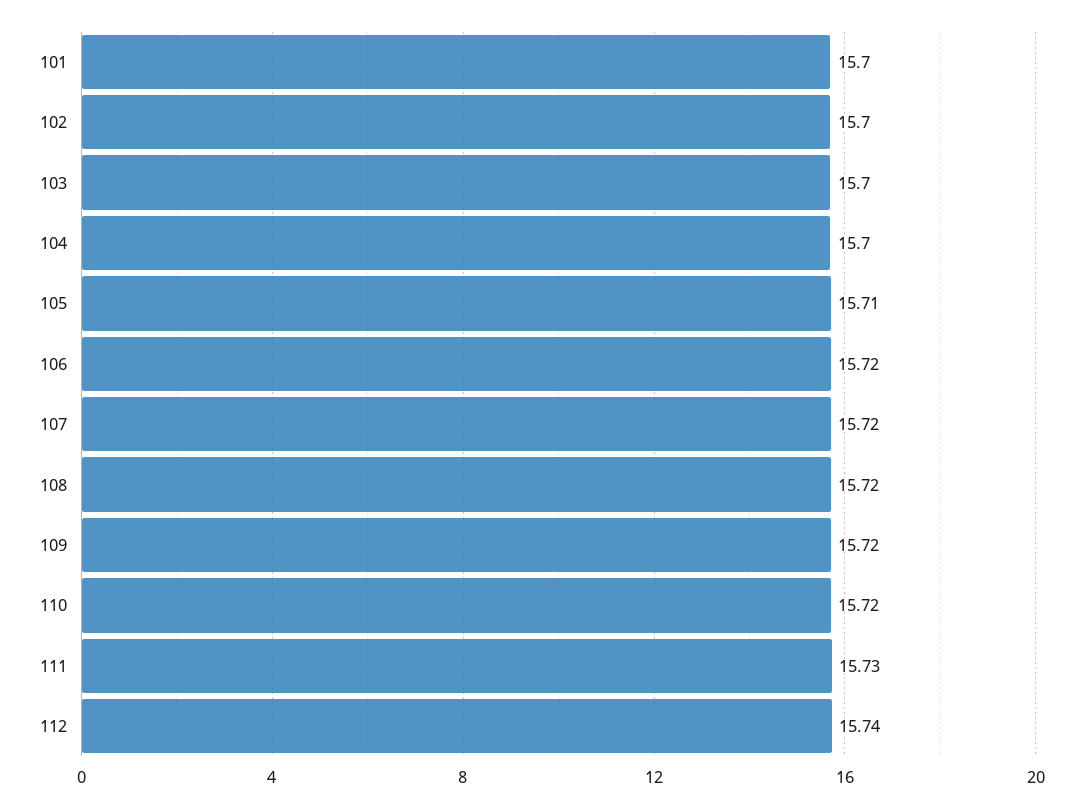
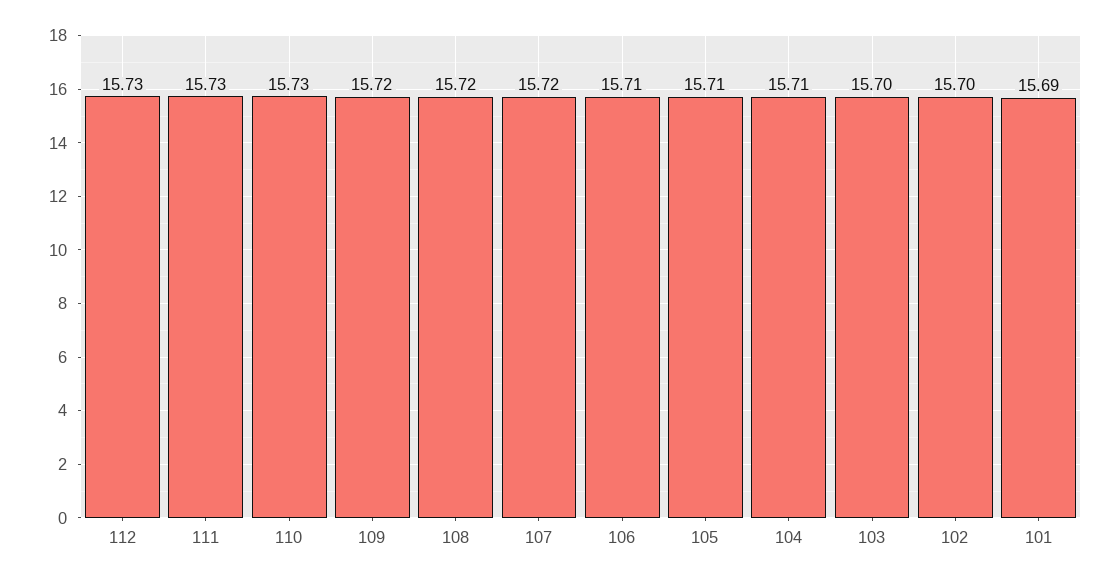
  {
-   "101": 15.7,
+   "101": 15.69,
    "102": 15.7,
    "103": 15.7,
-   "104": 15.7,
+   "104": 15.71,
    "105": 15.71,
-   "106": 15.72,
+   "106": 15.71,
    "107": 15.72,
    "108": 15.72,
    "109": 15.72,
-   "110": 15.72,
+   "110": 15.73,
    "111": 15.73,
-   "112": 15.74
+   "112": 15.73
  }

